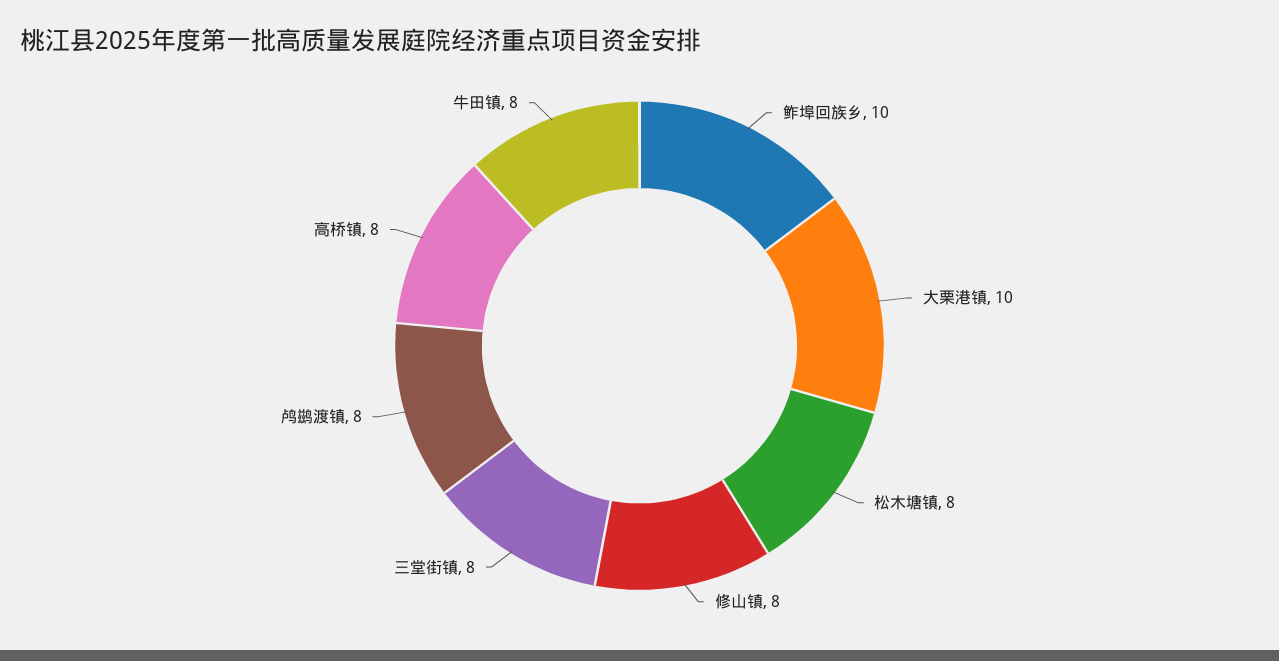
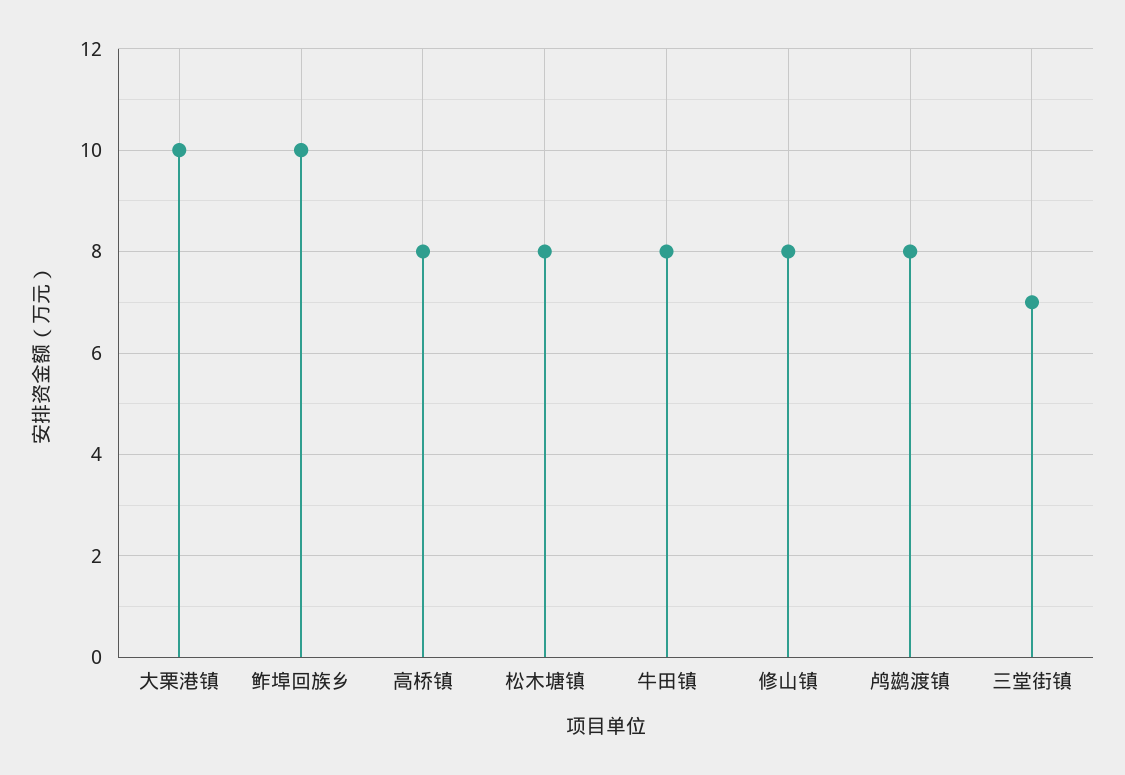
  {
    "鲊埠回族乡": 10,
    "大栗港镇": 10,
    "松木塘镇": 8,
    "修山镇": 8,
-   "三堂街镇": 8,
+   "三堂街镇": 7,
    "鸬鹚渡镇": 8,
    "高桥镇": 8,
    "牛田镇": 8
  }

